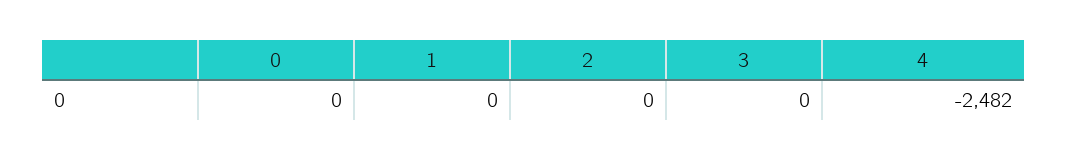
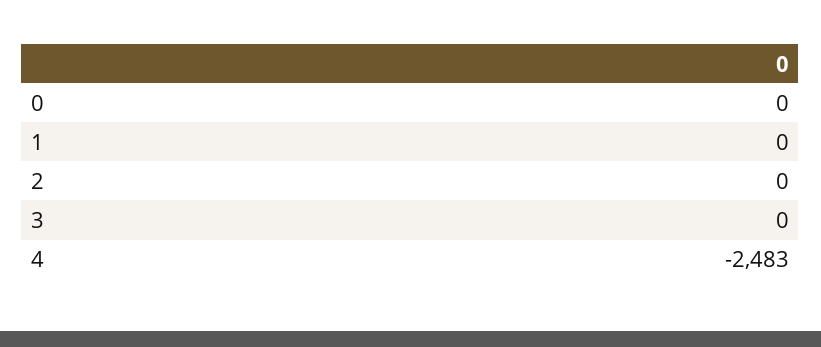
  {
    "0": 0,
    "1": 0,
    "2": 0,
    "3": 0,
-   "4": -2482
+   "4": -2483
  }

